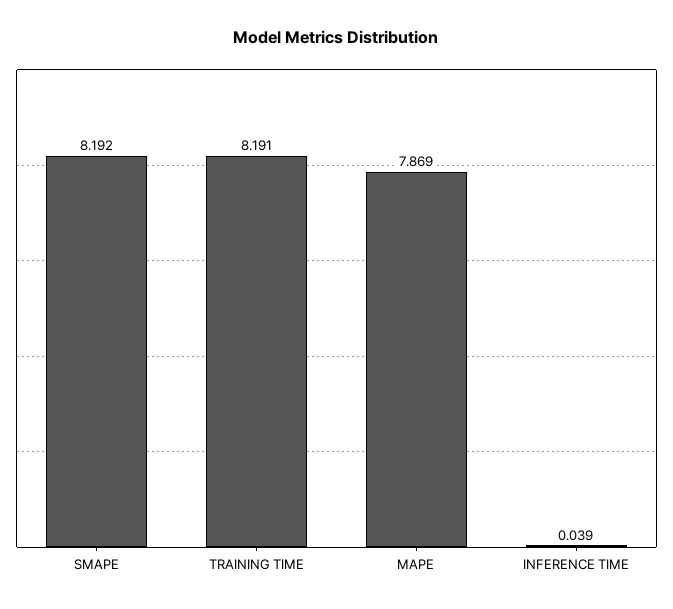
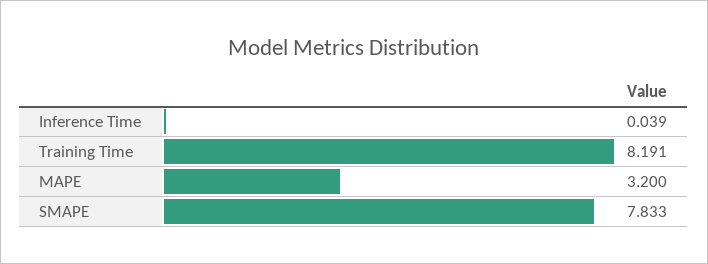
  {
-   "SMAPE": 8.192,
+   "SMAPE": 7.833,
    "TRAINING TIME": 8.191,
-   "MAPE": 7.869,
+   "MAPE": 3.2,
    "INFERENCE TIME": 0.039
  }

